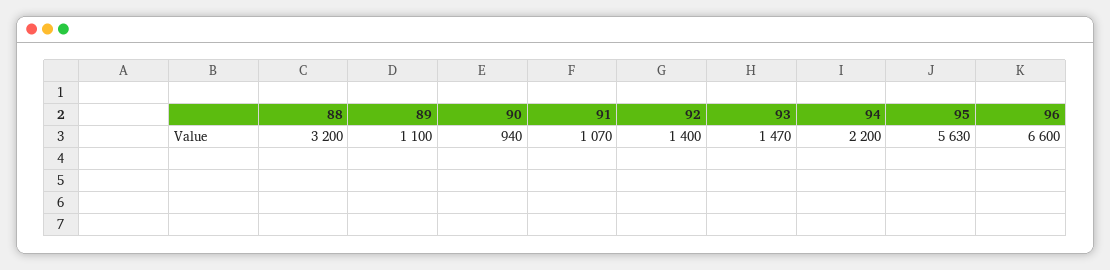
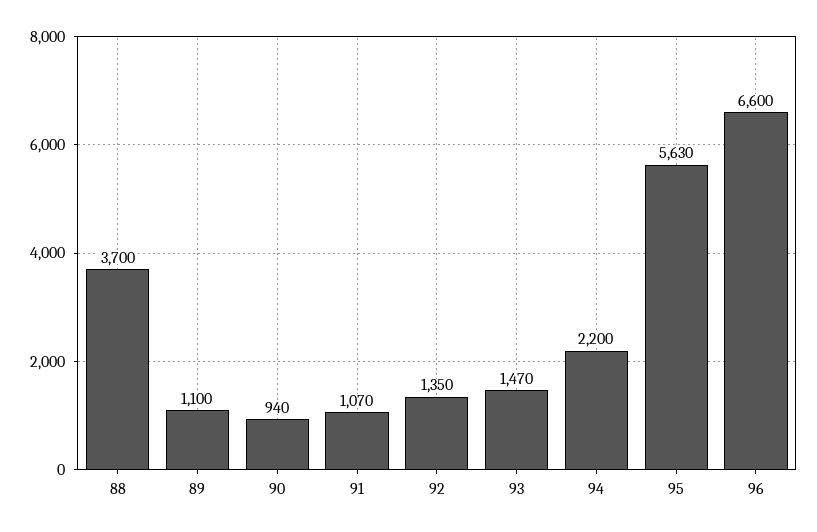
  {
-   "88": 3200,
+   "88": 3700,
    "89": 1100,
    "90": 940,
    "91": 1070,
-   "92": 1400,
+   "92": 1350,
    "93": 1470,
    "94": 2200,
    "95": 5630,
    "96": 6600
  }

